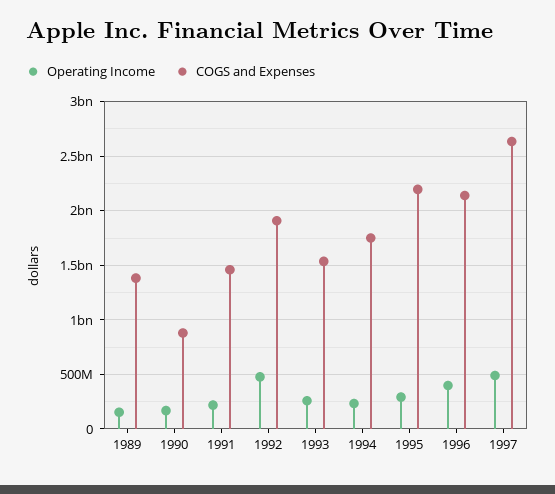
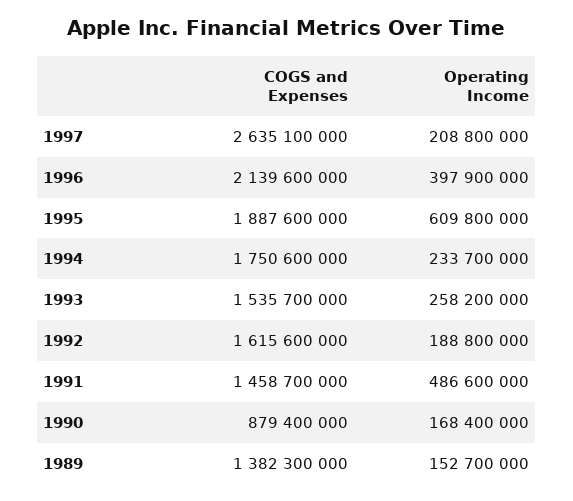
  {
    "Operating Income": {
      "1989": 152700000,
      "1990": 168400000,
-     "1991": 200000000,
+     "1991": 486600000,
-     "1992": 500000000,
+     "1992": 188800000,
      "1993": 258200000,
      "1994": 233700000,
-     "1995": 300000000,
+     "1995": 609800000,
      "1996": 397900000,
-     "1997": 500000000
+     "1997": 208800000
    },
    "COGS and Expenses": {
      "1989": 1382300000,
      "1990": 879400000,
      "1991": 1458700000,
-     "1992": 1900000000,
+     "1992": 1615600000,
      "1993": 1535700000,
      "1994": 1750600000,
-     "1995": 2200000000,
+     "1995": 1887600000,
      "1996": 2139600000,
      "1997": 2635100000
    }
  }

